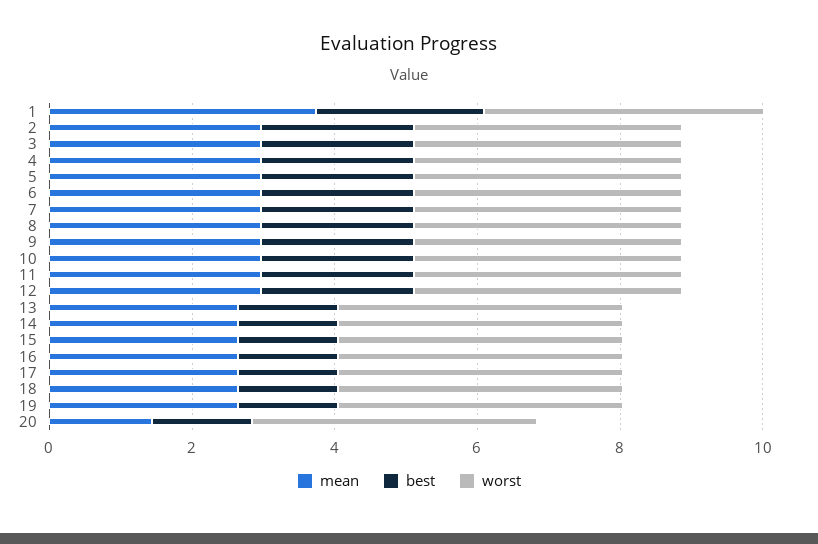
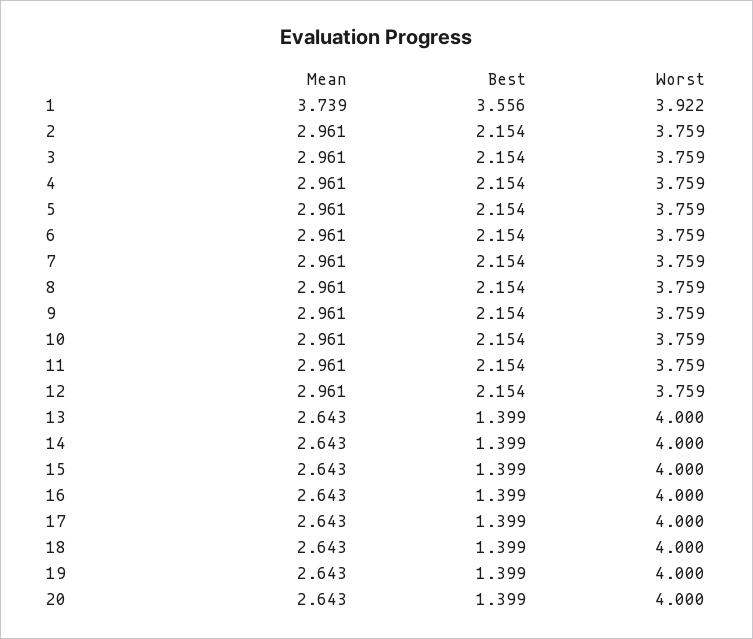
  {
    "mean": {
      "1": 3.739,
      "2": 2.961,
      "3": 2.961,
      "4": 2.961,
      "5": 2.961,
      "6": 2.961,
      "7": 2.961,
      "8": 2.961,
      "9": 2.961,
      "10": 2.961,
      "11": 2.961,
      "12": 2.961,
      "13": 2.643,
      "14": 2.643,
      "15": 2.643,
      "16": 2.643,
      "17": 2.643,
      "18": 2.643,
      "19": 2.643,
-     "20": 1.5
+     "20": 2.643
    },
    "best": {
-     "1": 2.5,
+     "1": 3.556,
      "2": 2.154,
      "3": 2.154,
      "4": 2.154,
      "5": 2.154,
      "6": 2.154,
      "7": 2.154,
      "8": 2.154,
      "9": 2.154,
      "10": 2.154,
      "11": 2.154,
      "12": 2.154,
      "13": 1.399,
      "14": 1.399,
      "15": 1.399,
      "16": 1.399,
      "17": 1.399,
      "18": 1.399,
      "19": 1.399,
      "20": 1.399
    },
    "worst": {
      "1": 3.922,
      "2": 3.759,
      "3": 3.759,
      "4": 3.759,
      "5": 3.759,
      "6": 3.759,
      "7": 3.759,
      "8": 3.759,
      "9": 3.759,
      "10": 3.759,
      "11": 3.759,
      "12": 3.759,
      "13": 4,
      "14": 4,
      "15": 4,
      "16": 4,
      "17": 4,
      "18": 4,
      "19": 4,
      "20": 4
    }
  }

